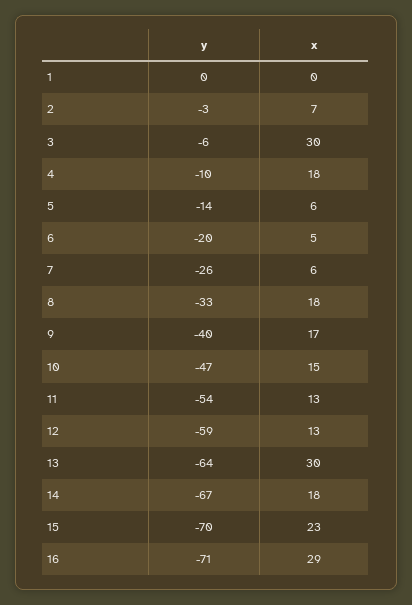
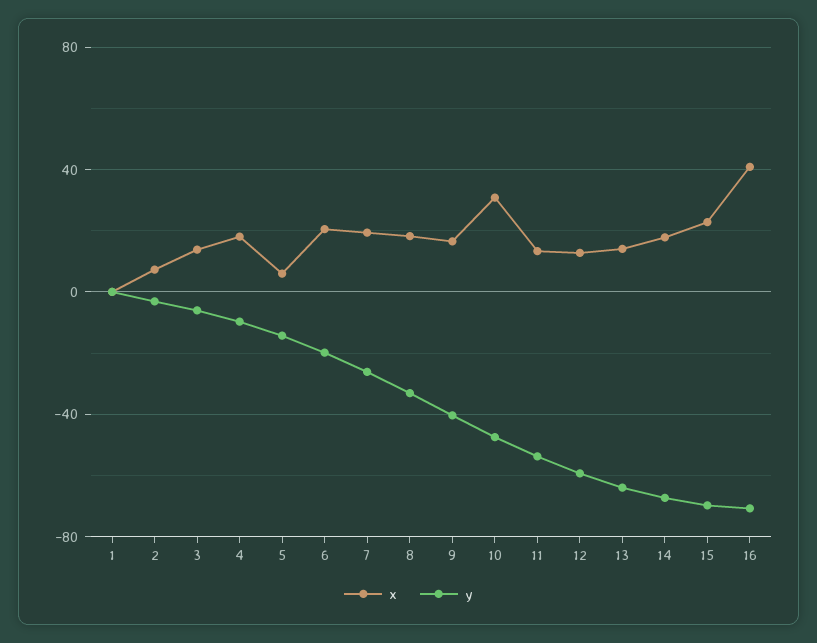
  {
    "y": {
      "1": 0,
      "2": -3,
      "3": -6,
      "4": -10,
      "5": -14,
      "6": -20,
      "7": -26,
      "8": -33,
      "9": -40,
      "10": -47,
      "11": -54,
      "12": -59,
      "13": -64,
      "14": -67,
      "15": -70,
      "16": -71
    },
    "x": {
      "1": 0,
      "2": 7,
-     "3": 30,
+     "3": 15,
      "4": 18,
      "5": 6,
-     "6": 5,
+     "6": 20,
-     "7": 6,
+     "7": 20,
      "8": 18,
      "9": 17,
-     "10": 15,
+     "10": 30,
      "11": 13,
      "12": 13,
-     "13": 30,
+     "13": 15,
      "14": 18,
      "15": 23,
-     "16": 29
+     "16": 40
    }
  }

